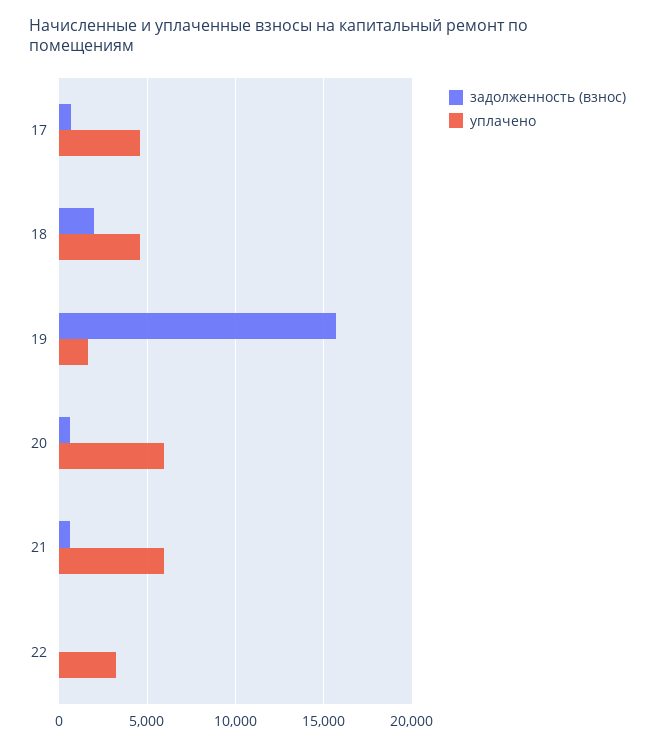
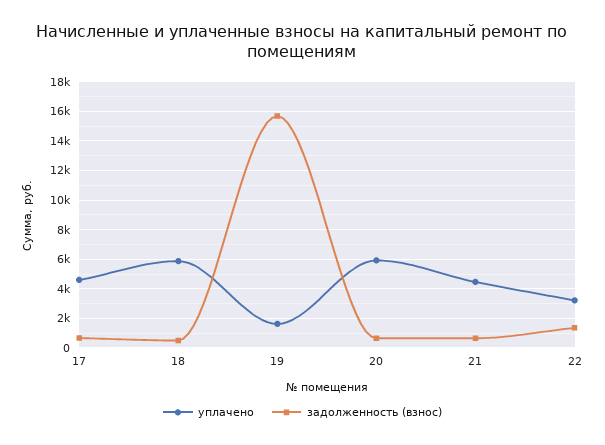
  {
    "задолженность (взнос)": {
      "17": 500,
-     "18": 2000,
+     "18": 500,
      "19": 15500,
      "20": 500,
      "21": 500,
-     "22": 0
+     "22": 1500
    },
    "уплачено": {
      "17": 4500,
-     "18": 4500,
+     "18": 6000,
      "19": 1500,
      "20": 6000,
-     "21": 6000,
+     "21": 4500,
      "22": 3000
    }
  }

